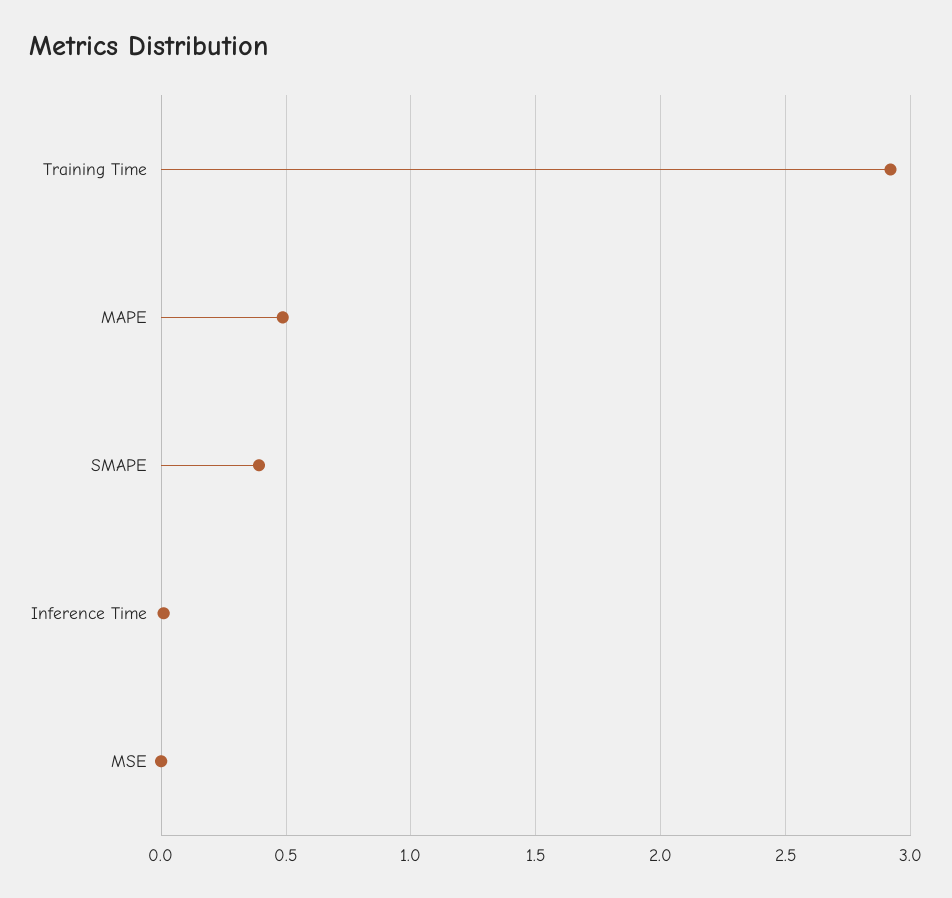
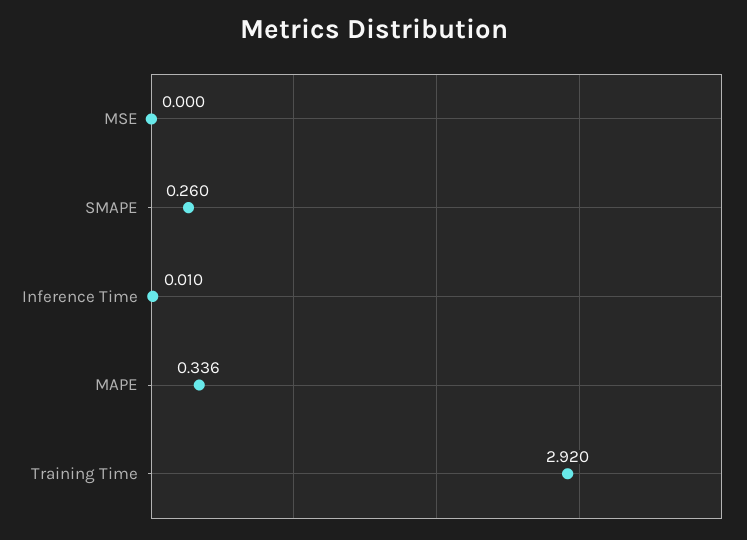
  {
    "Training Time": 2.92,
-   "MAPE": 0.5,
+   "MAPE": 0.336,
-   "SMAPE": 0.4,
+   "SMAPE": 0.26,
    "Inference Time": 0.01,
    "MSE": 0
  }

